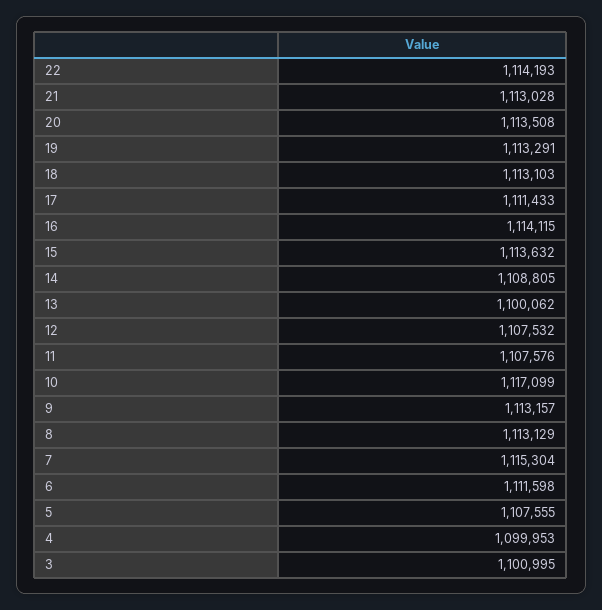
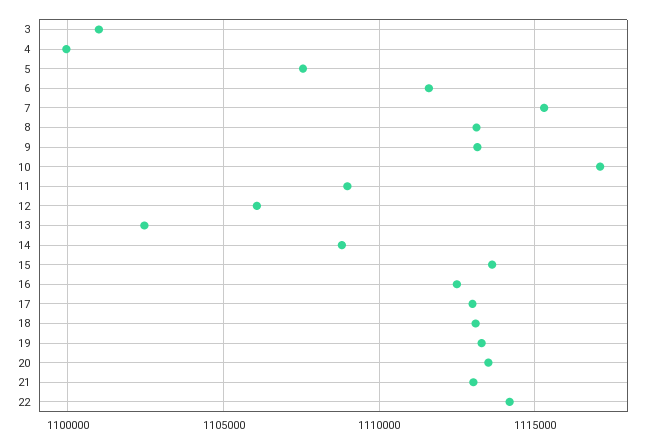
  {
    "22": 1114193,
    "21": 1113028,
    "20": 1113508,
    "19": 1113291,
    "18": 1113103,
-   "17": 1111433,
+   "17": 1113000,
-   "16": 1114115,
+   "16": 1112500,
    "15": 1113632,
    "14": 1108805,
-   "13": 1100062,
+   "13": 1102500,
-   "12": 1107532,
+   "12": 1106000,
-   "11": 1107576,
+   "11": 1109000,
    "10": 1117099,
    "9": 1113157,
    "8": 1113129,
    "7": 1115304,
    "6": 1111598,
    "5": 1107555,
    "4": 1099953,
    "3": 1100995
  }

